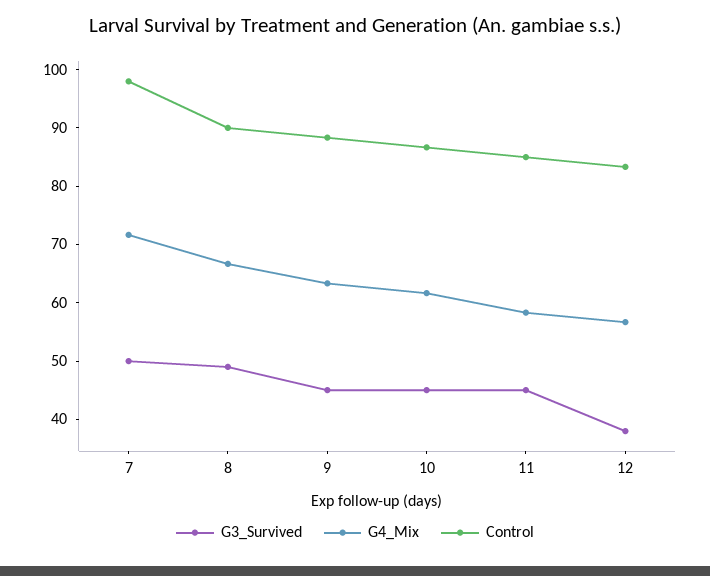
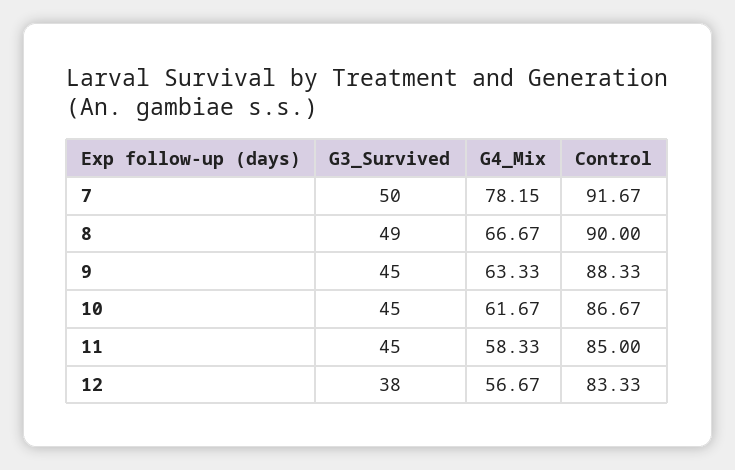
  {
    "G3_Survived": {
      "7": 50,
      "8": 49,
      "9": 45,
      "10": 45,
      "11": 45,
      "12": 38
    },
    "G4_Mix": {
-     "7": 72,
+     "7": 78.15,
      "8": 66.67,
      "9": 63.33,
      "10": 61.67,
      "11": 58.33,
      "12": 56.67
    },
    "Control": {
-     "7": 98,
+     "7": 91.67,
      "8": 90,
      "9": 88.33,
      "10": 86.67,
      "11": 85,
      "12": 83.33
    }
  }

